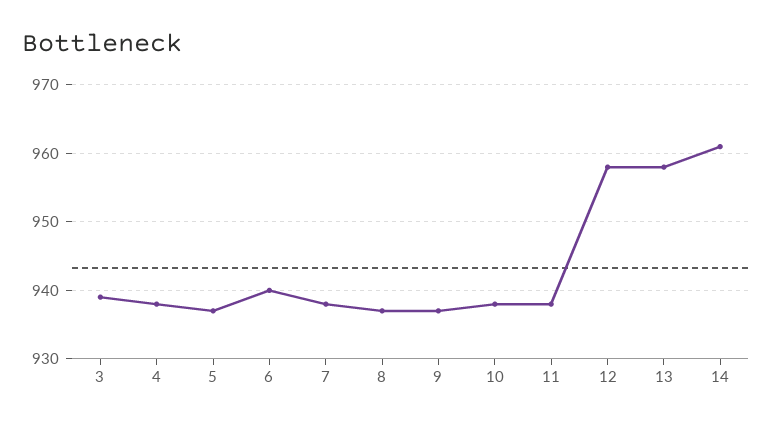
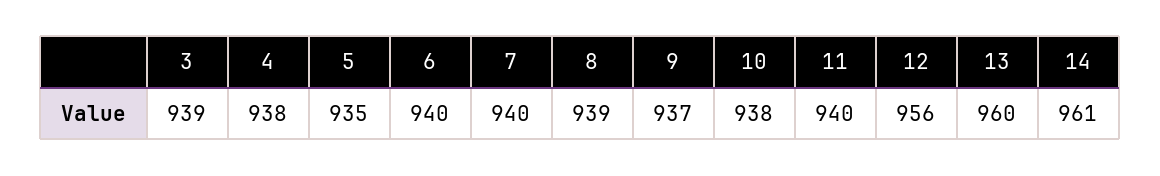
  {
    "3": 939,
    "4": 938,
-   "5": 937,
+   "5": 935,
    "6": 940,
-   "7": 938,
+   "7": 940,
-   "8": 937,
+   "8": 939,
    "9": 937,
    "10": 938,
-   "11": 938,
+   "11": 940,
-   "12": 958,
+   "12": 956,
-   "13": 958,
+   "13": 960,
    "14": 961
  }

